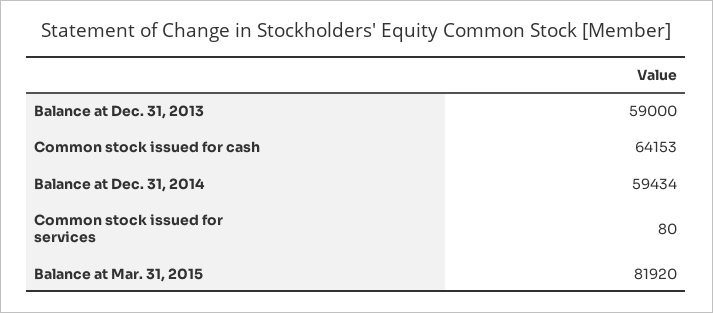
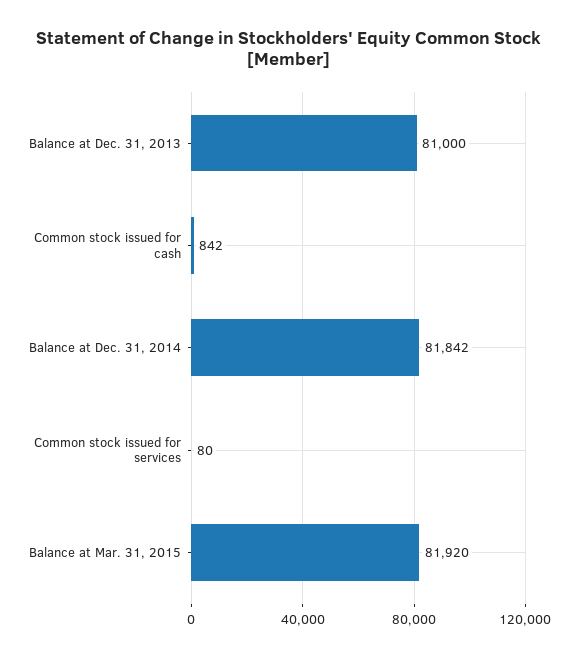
  {
-   "Balance at Dec. 31, 2013": 59000,
+   "Balance at Dec. 31, 2013": 81000,
-   "Common stock issued for cash": 64153,
+   "Common stock issued for cash": 842,
-   "Balance at Dec. 31, 2014": 59434,
+   "Balance at Dec. 31, 2014": 81842,
    "Common stock issued for services": 80,
    "Balance at Mar. 31, 2015": 81920
  }

